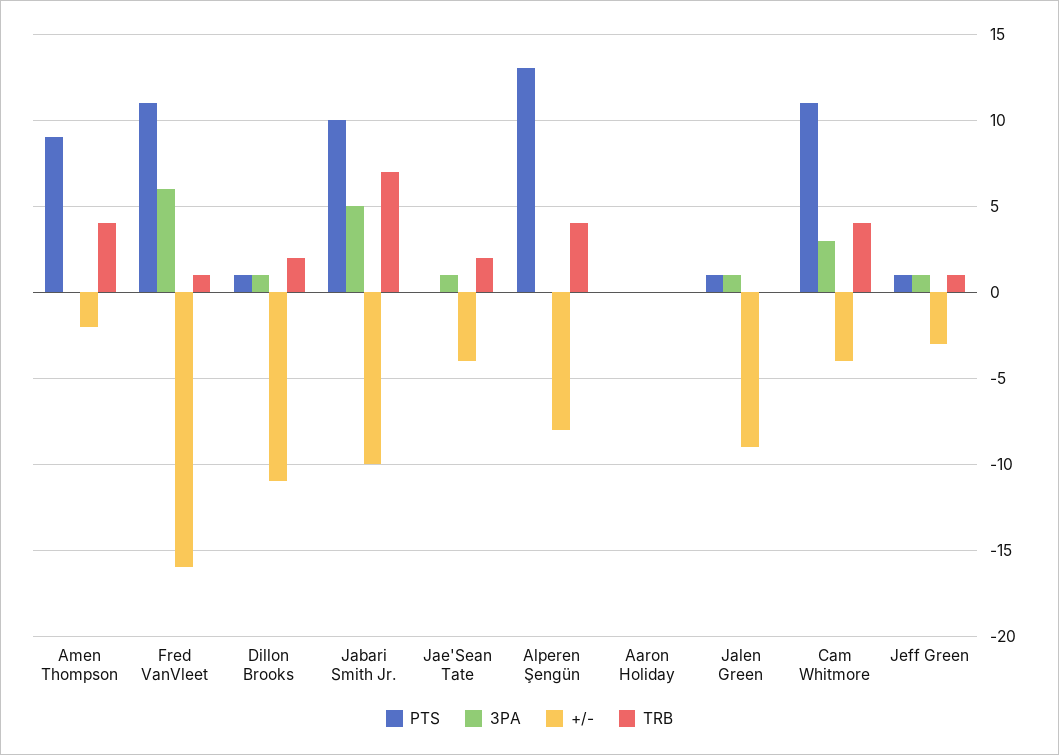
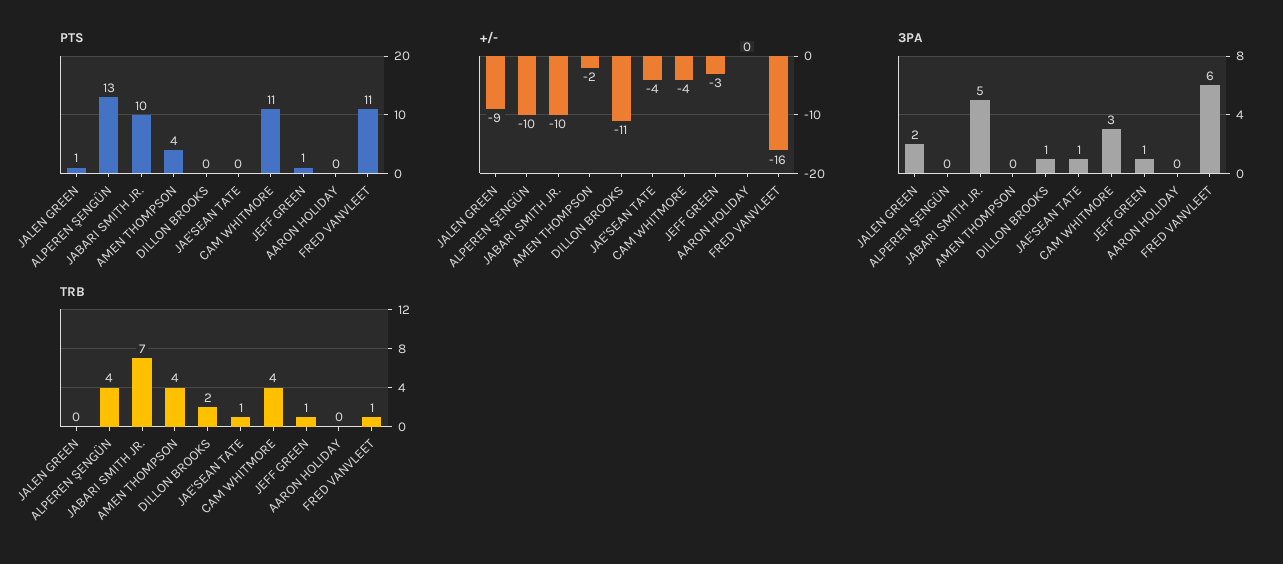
  {
    "PTS": {
-     "Amen Thompson": 9,
+     "Amen Thompson": 4,
      "Fred VanVleet": 11,
-     "Dillon Brooks": 1,
+     "Dillon Brooks": 0,
      "Jabari Smith Jr.": 10,
      "Jae'Sean Tate": 0,
      "Alperen Şengün": 13,
      "Aaron Holiday": 0,
      "Jalen Green": 1,
      "Cam Whitmore": 11,
      "Jeff Green": 1
    },
    "3PA": {
      "Amen Thompson": 0,
      "Fred VanVleet": 6,
      "Dillon Brooks": 1,
      "Jabari Smith Jr.": 5,
      "Jae'Sean Tate": 1,
      "Alperen Şengün": 0,
      "Aaron Holiday": 0,
-     "Jalen Green": 1,
+     "Jalen Green": 2,
      "Cam Whitmore": 3,
      "Jeff Green": 1
    },
    "+/-": {
      "Amen Thompson": -2,
      "Fred VanVleet": -16,
      "Dillon Brooks": -11,
      "Jabari Smith Jr.": -10,
      "Jae'Sean Tate": -4,
-     "Alperen Şengün": -8,
+     "Alperen Şengün": -10,
      "Aaron Holiday": 0,
      "Jalen Green": -9,
      "Cam Whitmore": -4,
      "Jeff Green": -3
    },
    "TRB": {
      "Amen Thompson": 4,
      "Fred VanVleet": 1,
      "Dillon Brooks": 2,
      "Jabari Smith Jr.": 7,
-     "Jae'Sean Tate": 2,
+     "Jae'Sean Tate": 1,
      "Alperen Şengün": 4,
      "Aaron Holiday": 0,
      "Jalen Green": 0,
      "Cam Whitmore": 4,
      "Jeff Green": 1
    }
  }

